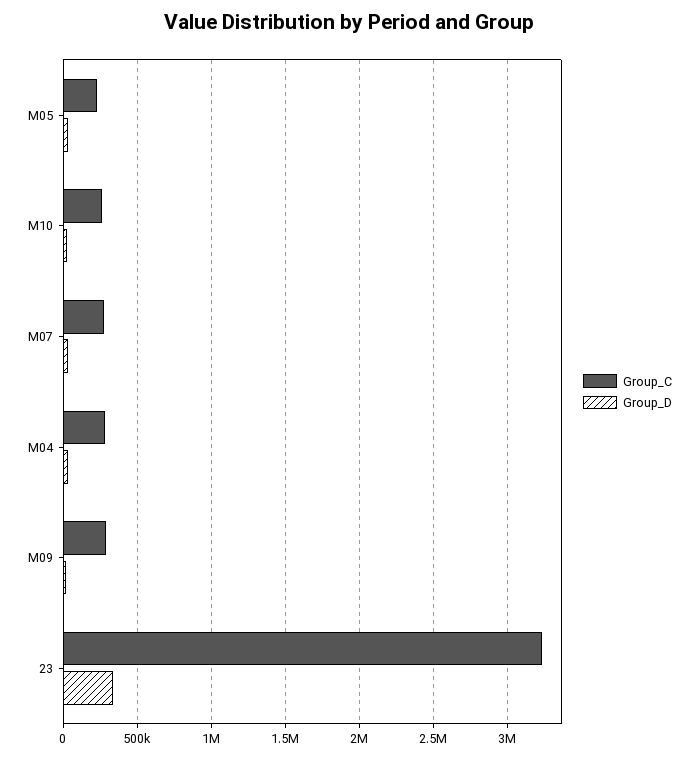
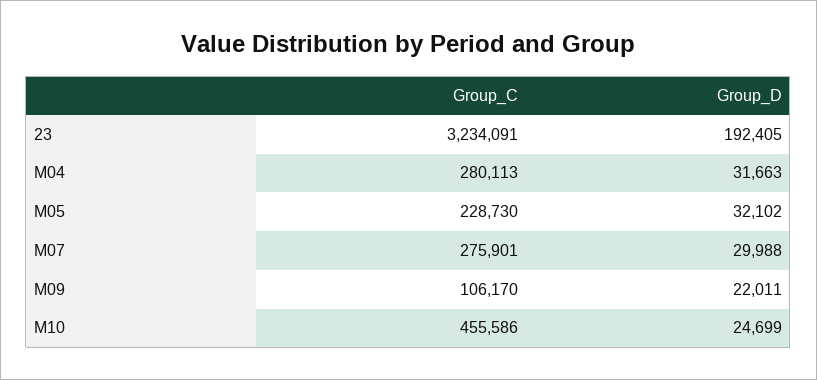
  {
    "Group_C": {
      "M05": 228730,
-     "M10": 250000,
+     "M10": 455586,
      "M07": 275901,
      "M04": 280113,
-     "M09": 300000,
+     "M09": 106170,
      "23": 3234091
    },
    "Group_D": {
      "M05": 32102,
      "M10": 24699,
      "M07": 29988,
      "M04": 31663,
      "M09": 22011,
-     "23": 350000
+     "23": 192405
    }
  }

